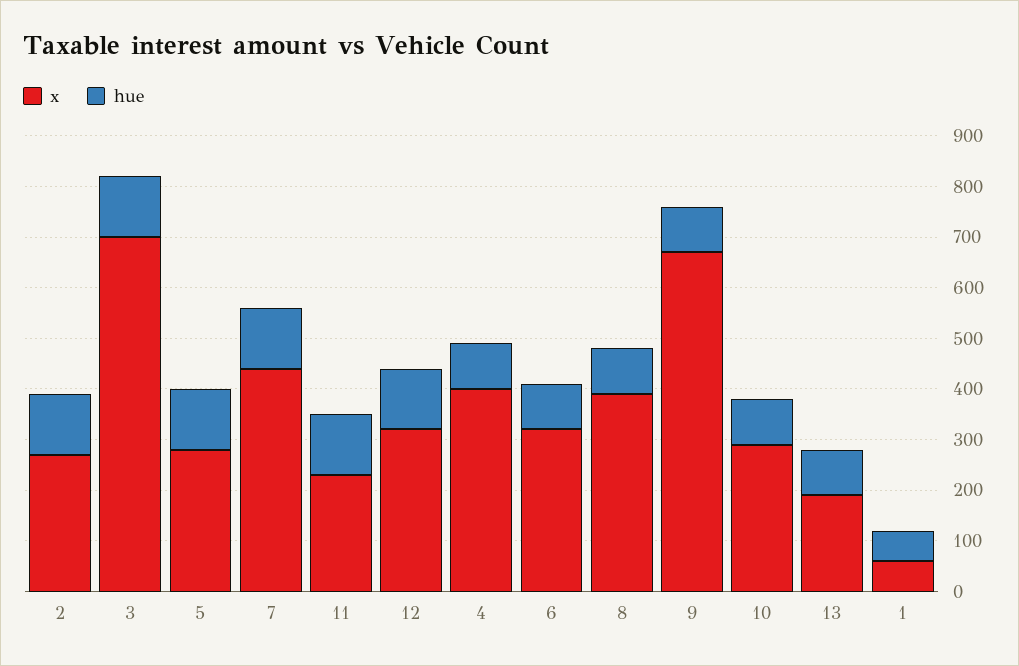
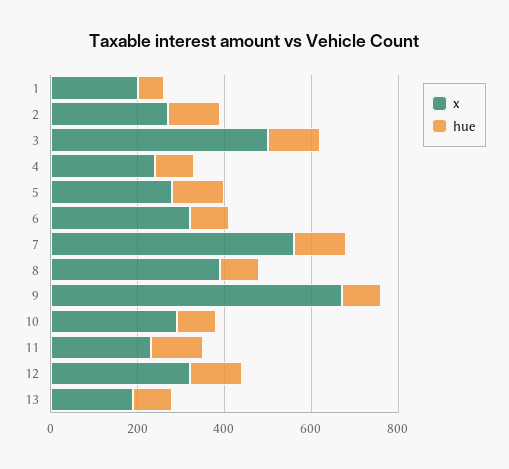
  {
    "x": {
      "2": 280,
-     "3": 700,
+     "3": 500,
      "5": 280,
-     "7": 440,
+     "7": 550,
      "11": 240,
      "12": 320,
-     "4": 400,
+     "4": 250,
      "6": 320,
      "8": 400,
      "9": 680,
      "10": 300,
      "13": 200,
-     "1": 60
+     "1": 200
    },
    "hue": {
      "2": 120,
      "3": 120,
      "5": 120,
      "7": 120,
      "11": 120,
      "12": 120,
      "4": 100,
      "6": 100,
      "8": 100,
      "9": 100,
      "10": 100,
      "13": 100,
      "1": 60
    }
  }

